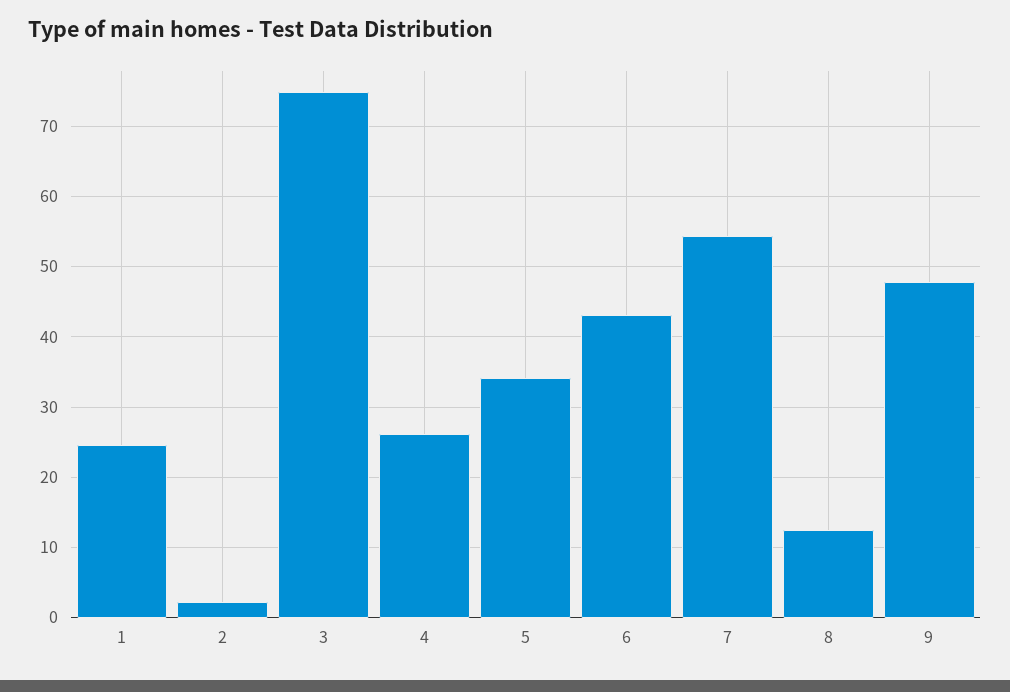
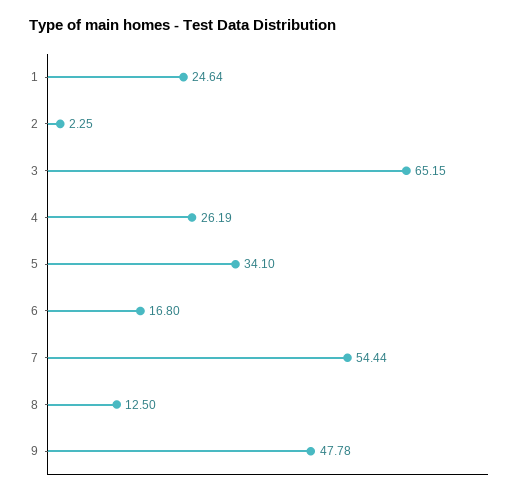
  {
    "1": 24.64,
    "2": 2.25,
-   "3": 75,
+   "3": 65.15,
    "4": 26.19,
    "5": 34.1,
-   "6": 43,
+   "6": 16.8,
    "7": 54.44,
    "8": 12.5,
    "9": 47.78
  }

